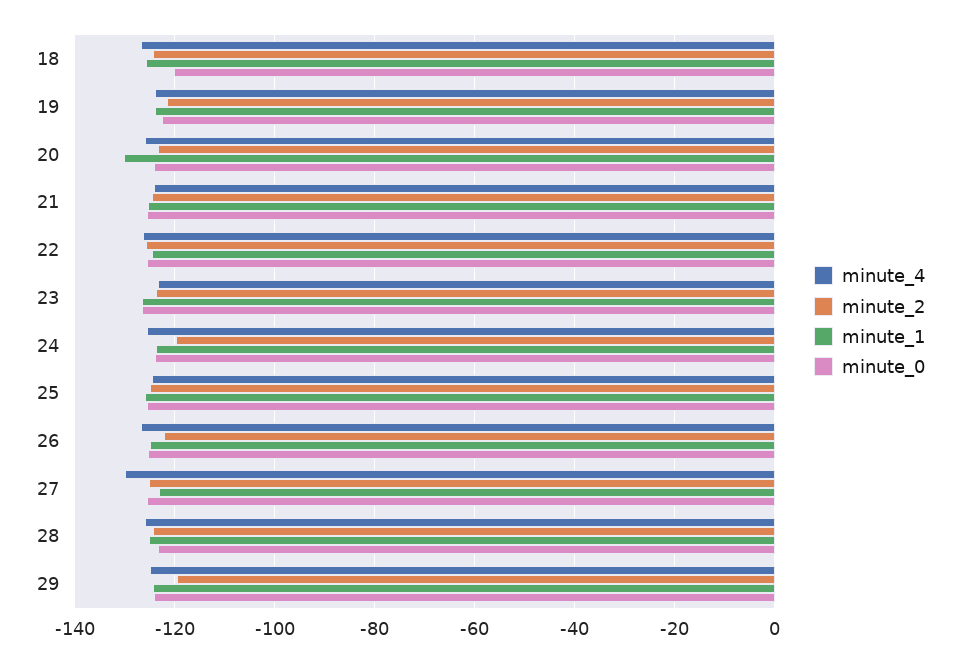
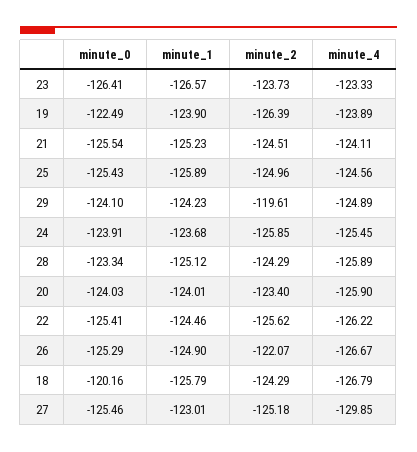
  {
    "minute_4": {
      "18": -126.79,
      "19": -123.89,
      "20": -125.9,
      "21": -124.11,
      "22": -126.22,
      "23": -123.33,
      "24": -125.45,
      "25": -124.56,
      "26": -126.67,
      "27": -129.85,
      "28": -125.89,
      "29": -124.89
    },
    "minute_2": {
      "18": -124.29,
-     "19": -122,
+     "19": -126.39,
      "20": -123.4,
      "21": -124.51,
      "22": -125.62,
      "23": -123.73,
-     "24": -120,
+     "24": -125.85,
      "25": -124.96,
      "26": -122.07,
      "27": -125.18,
      "28": -124.29,
      "29": -119.61
    },
    "minute_1": {
      "18": -125.79,
      "19": -123.9,
-     "20": -130,
+     "20": -124.01,
      "21": -125.23,
      "22": -124.46,
      "23": -126.57,
      "24": -123.68,
      "25": -125.89,
      "26": -124.9,
      "27": -123.01,
      "28": -125.12,
      "29": -124.23
    },
    "minute_0": {
      "18": -120.16,
      "19": -122.49,
      "20": -124.03,
      "21": -125.54,
      "22": -125.41,
      "23": -126.41,
      "24": -123.91,
      "25": -125.43,
      "26": -125.29,
      "27": -125.46,
      "28": -123.34,
      "29": -124.1
    }
  }

